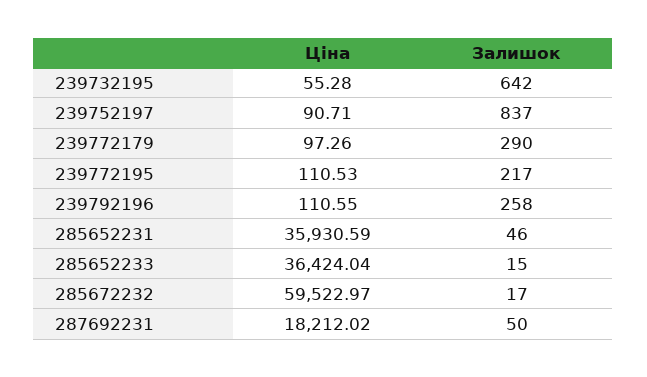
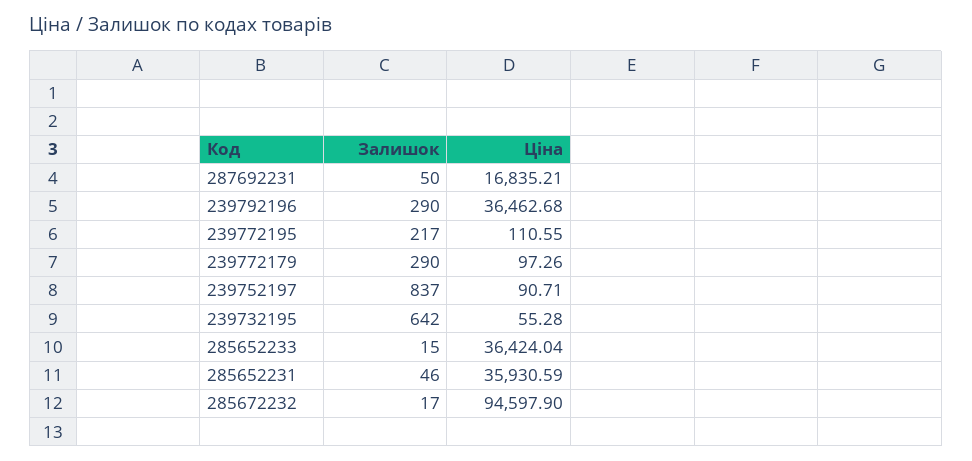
  {
    "Ціна": {
      "239732195": 55.28,
      "239752197": 90.71,
      "239772179": 97.26,
-     "239772195": 110.53,
+     "239772195": 110.55,
-     "239792196": 110.55,
+     "239792196": 36462.68,
      "285652231": 35930.59,
      "285652233": 36424.04,
-     "285672232": 59522.97,
+     "285672232": 94597.9,
-     "287692231": 18212.02
+     "287692231": 16835.21
    },
    "Залишок": {
      "239732195": 642,
      "239752197": 837,
      "239772179": 290,
      "239772195": 217,
-     "239792196": 258,
+     "239792196": 290,
      "285652231": 46,
      "285652233": 15,
      "285672232": 17,
      "287692231": 50
    }
  }

